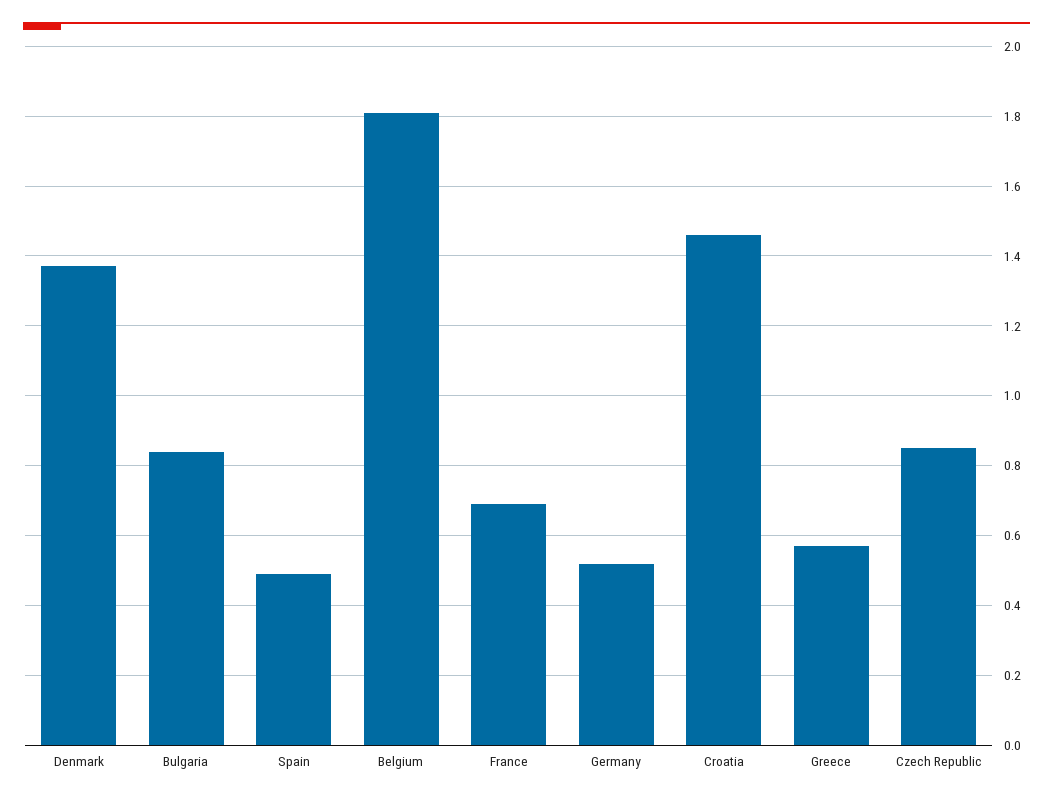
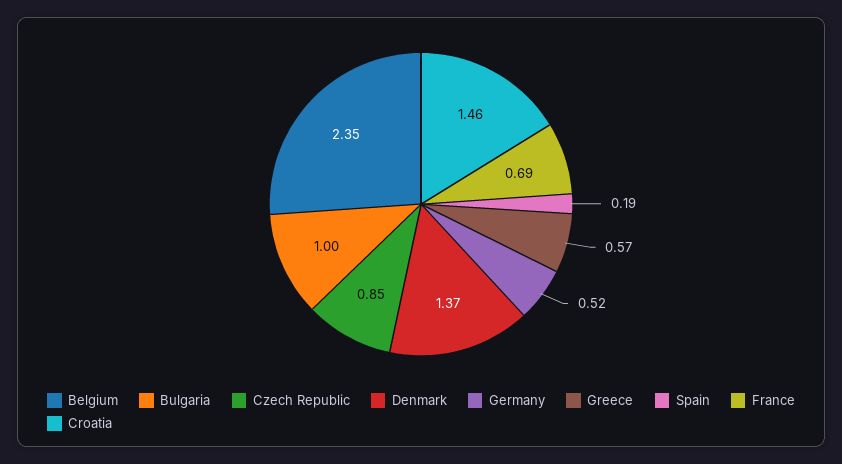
  {
    "Denmark": 1.37,
-   "Bulgaria": 0.85,
+   "Bulgaria": 1,
-   "Spain": 0.5,
+   "Spain": 0.19,
-   "Belgium": 1.8,
+   "Belgium": 2.35,
    "France": 0.69,
    "Germany": 0.52,
    "Croatia": 1.46,
    "Greece": 0.57,
    "Czech Republic": 0.85
  }

